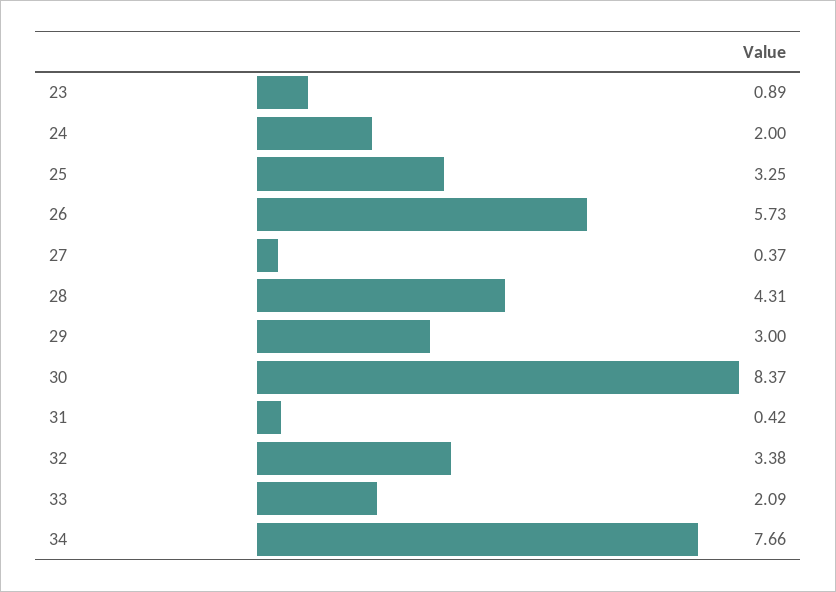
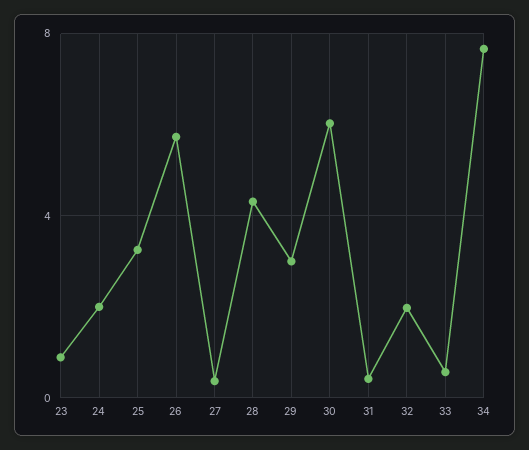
  {
    "23": 0.89,
    "24": 2,
    "25": 3.25,
    "26": 5.73,
    "27": 0.37,
    "28": 4.31,
    "29": 3,
-   "30": 8.37,
+   "30": 6,
    "31": 0.42,
-   "32": 3.38,
+   "32": 2,
-   "33": 2.09,
+   "33": 0.5,
    "34": 7.66
  }

